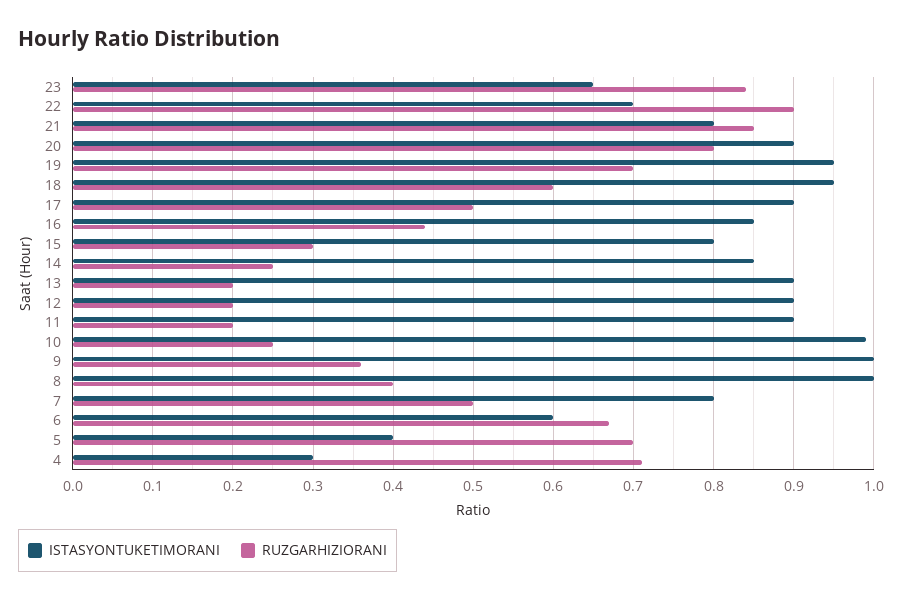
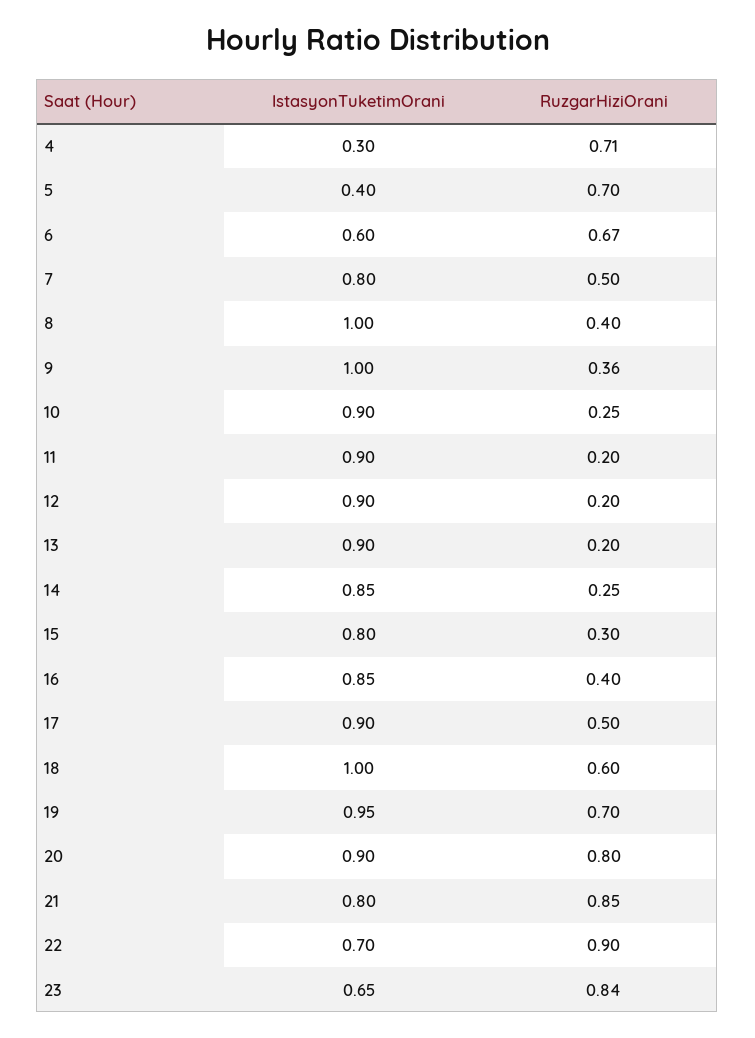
  {
    "ISTASYONTUKETIMORANI": {
      "23": 0.65,
      "22": 0.7,
      "21": 0.8,
      "20": 0.9,
      "19": 0.95,
-     "18": 0.95,
+     "18": 1,
      "17": 0.9,
      "16": 0.85,
      "15": 0.8,
      "14": 0.85,
      "13": 0.9,
      "12": 0.9,
      "11": 0.9,
-     "10": 0.99,
+     "10": 0.9,
      "9": 1,
      "8": 1,
      "7": 0.8,
      "6": 0.6,
      "5": 0.4,
      "4": 0.3
    },
    "RUZGARHIZIORANI": {
      "23": 0.84,
      "22": 0.9,
      "21": 0.85,
      "20": 0.8,
      "19": 0.7,
      "18": 0.6,
      "17": 0.5,
-     "16": 0.44,
+     "16": 0.4,
      "15": 0.3,
      "14": 0.25,
      "13": 0.2,
      "12": 0.2,
      "11": 0.2,
      "10": 0.25,
      "9": 0.36,
      "8": 0.4,
      "7": 0.5,
      "6": 0.67,
      "5": 0.7,
      "4": 0.71
    }
  }

